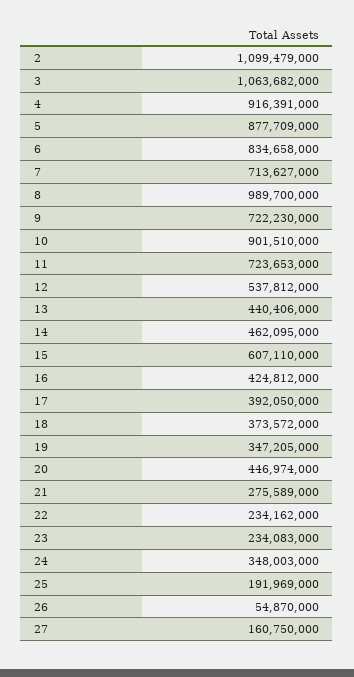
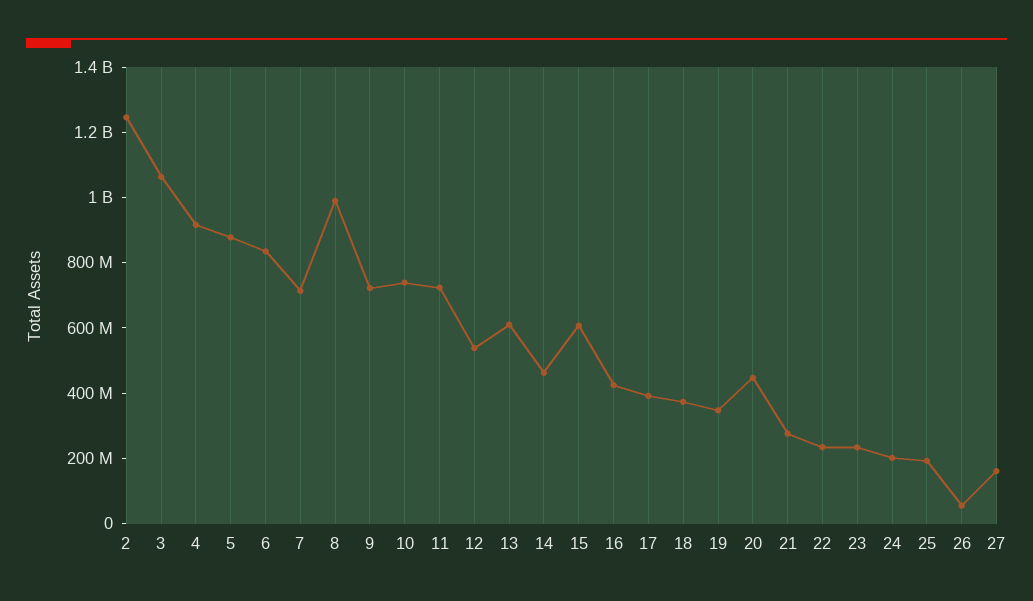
  {
-   "2": 1099479000,
+   "2": 1250000000,
    "3": 1063682000,
    "4": 916391000,
    "5": 877709000,
    "6": 834658000,
    "7": 713627000,
    "8": 989700000,
    "9": 722230000,
-   "10": 901510000,
+   "10": 750000000,
    "11": 723653000,
    "12": 537812000,
-   "13": 440406000,
+   "13": 600000000,
    "14": 462095000,
    "15": 607110000,
    "16": 424812000,
    "17": 392050000,
    "18": 373572000,
    "19": 347205000,
    "20": 446974000,
    "21": 275589000,
    "22": 234162000,
    "23": 234083000,
-   "24": 348003000,
+   "24": 200000000,
    "25": 191969000,
    "26": 54870000,
    "27": 160750000
  }

